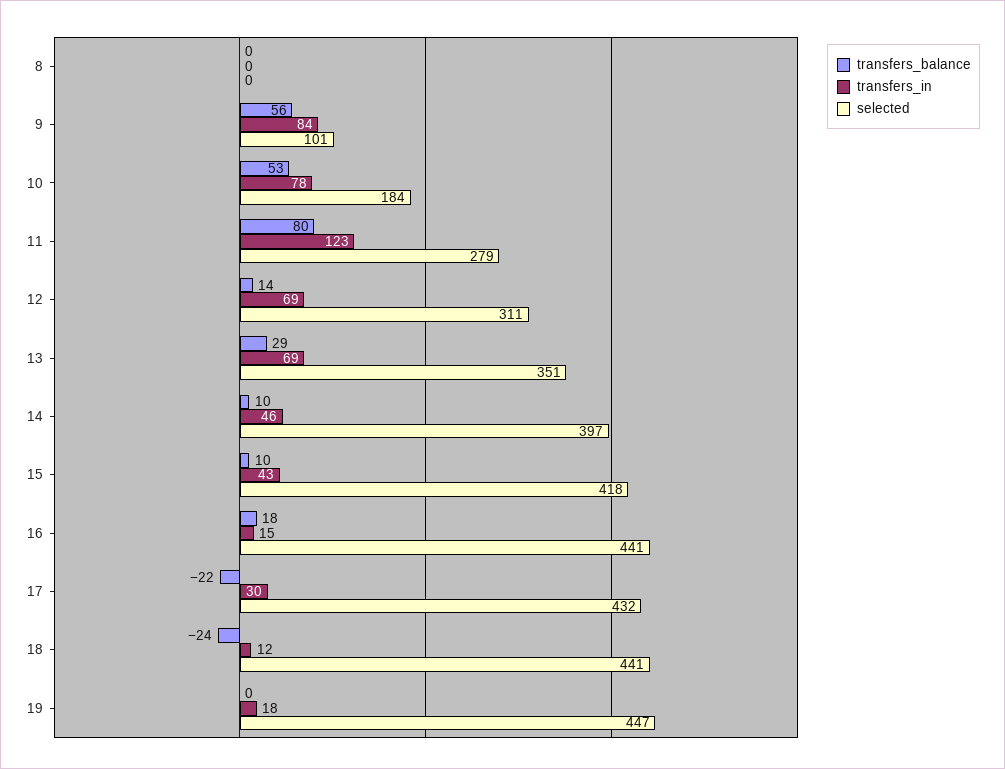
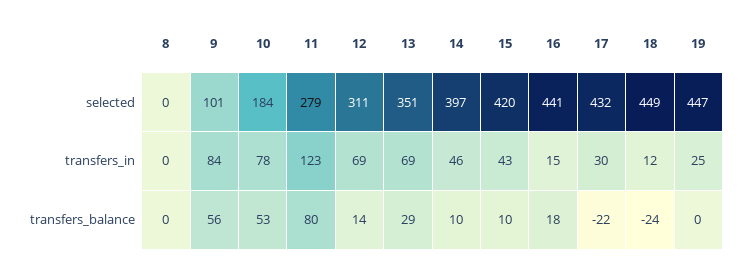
  {
    "transfers_balance": {
      "8": 0,
      "9": 56,
      "10": 53,
      "11": 80,
      "12": 14,
      "13": 29,
      "14": 10,
      "15": 10,
      "16": 18,
      "17": -22,
      "18": -24,
      "19": 0
    },
    "transfers_in": {
      "8": 0,
      "9": 84,
      "10": 78,
      "11": 123,
      "12": 69,
      "13": 69,
      "14": 46,
      "15": 43,
      "16": 15,
      "17": 30,
      "18": 12,
-     "19": 18
+     "19": 25
    },
    "selected": {
      "8": 0,
      "9": 101,
      "10": 184,
      "11": 279,
      "12": 311,
      "13": 351,
      "14": 397,
-     "15": 418,
+     "15": 420,
      "16": 441,
      "17": 432,
-     "18": 441,
+     "18": 449,
      "19": 447
    }
  }

